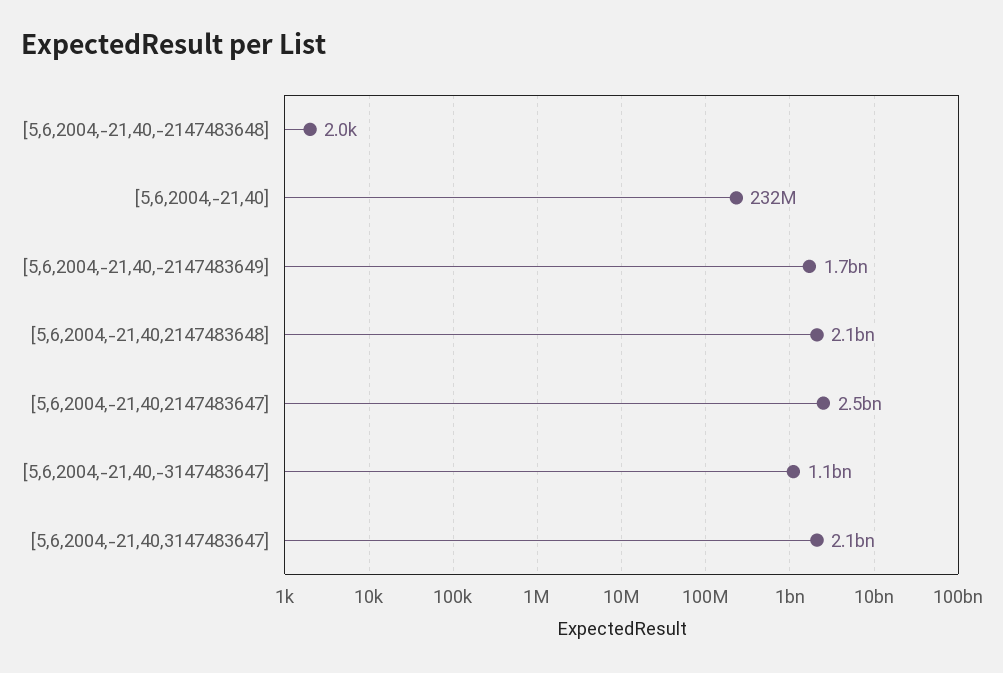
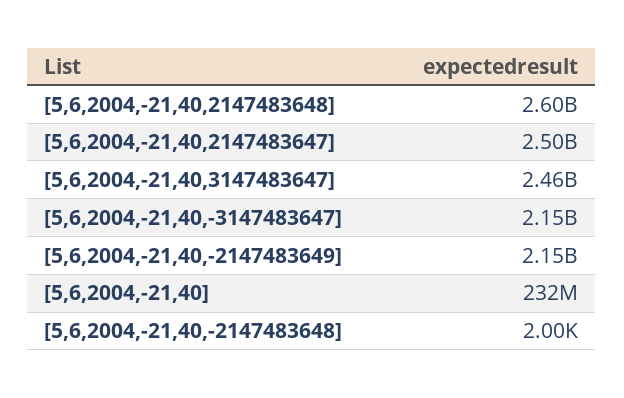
  {
    "[5,6,2004,-21,40,-2147483648]": 2000,
    "[5,6,2004,-21,40]": 232000000,
-   "[5,6,2004,-21,40,-2147483649]": 1700000000,
+   "[5,6,2004,-21,40,-2147483649]": 2150000000,
-   "[5,6,2004,-21,40,2147483648]": 2100000000,
+   "[5,6,2004,-21,40,2147483648]": 2600000000,
    "[5,6,2004,-21,40,2147483647]": 2500000000,
-   "[5,6,2004,-21,40,-3147483647]": 1100000000,
+   "[5,6,2004,-21,40,-3147483647]": 2150000000,
-   "[5,6,2004,-21,40,3147483647]": 2100000000
+   "[5,6,2004,-21,40,3147483647]": 2460000000
  }

